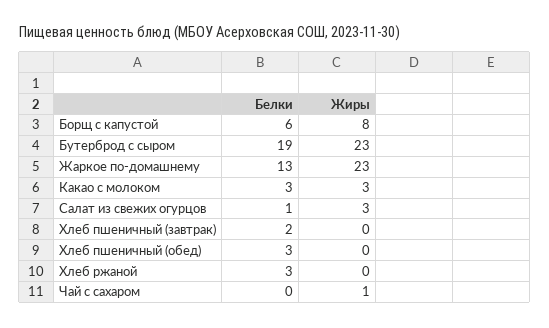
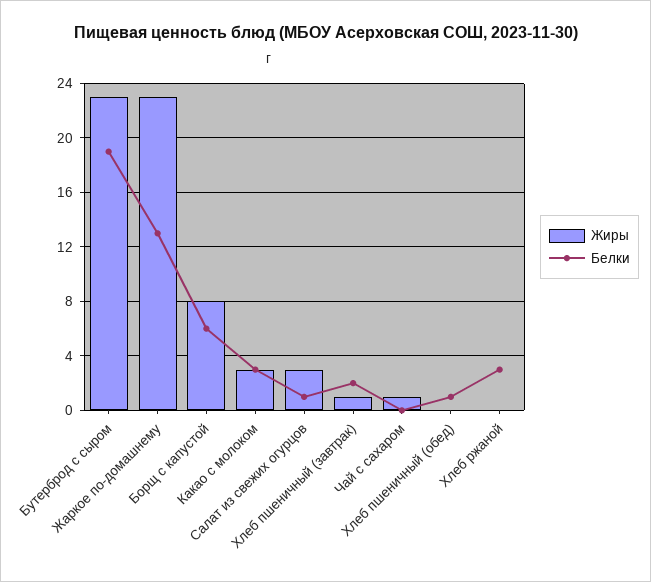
  {
    "Белки": {
      "Борщ с капустой": 6,
      "Бутерброд с сыром": 19,
      "Жаркое по-домашнему": 13,
      "Какао с молоком": 3,
      "Салат из свежих огурцов": 1,
      "Хлеб пшеничный (завтрак)": 2,
-     "Хлеб пшеничный (обед)": 3,
+     "Хлеб пшеничный (обед)": 1,
      "Хлеб ржаной": 3,
      "Чай с сахаром": 0
    },
    "Жиры": {
      "Борщ с капустой": 8,
      "Бутерброд с сыром": 23,
      "Жаркое по-домашнему": 23,
      "Какао с молоком": 3,
      "Салат из свежих огурцов": 3,
-     "Хлеб пшеничный (завтрак)": 0,
+     "Хлеб пшеничный (завтрак)": 1,
      "Хлеб пшеничный (обед)": 0,
      "Хлеб ржаной": 0,
      "Чай с сахаром": 1
    }
  }

